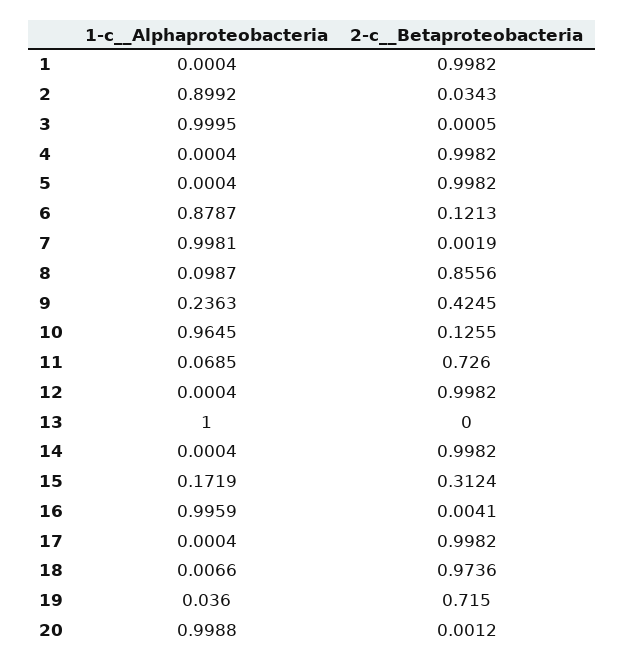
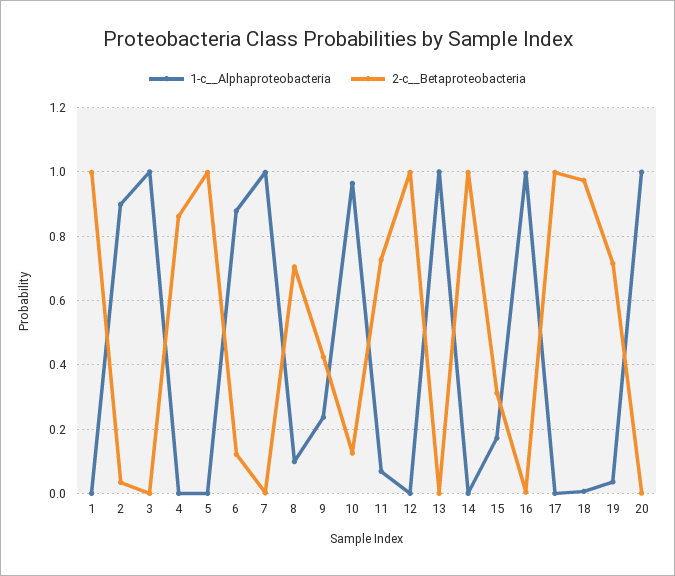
  {
    "1-c__Alphaproteobacteria": {
      "1": 0.0004,
      "2": 0.8992,
      "3": 0.9995,
      "4": 0.0004,
      "5": 0.0004,
      "6": 0.8787,
      "7": 0.9981,
      "8": 0.0987,
      "9": 0.2363,
      "10": 0.9645,
      "11": 0.0685,
      "12": 0.0004,
      "13": 1,
      "14": 0.0004,
      "15": 0.1719,
      "16": 0.9959,
      "17": 0.0004,
      "18": 0.0066,
      "19": 0.036,
      "20": 0.9988
    },
    "2-c__Betaproteobacteria": {
      "1": 0.9982,
      "2": 0.0343,
      "3": 0.0005,
-     "4": 0.9982,
+     "4": 0.86,
      "5": 0.9982,
      "6": 0.1213,
      "7": 0.0019,
-     "8": 0.8556,
+     "8": 0.7,
      "9": 0.4245,
      "10": 0.1255,
      "11": 0.726,
      "12": 0.9982,
      "13": 0,
      "14": 0.9982,
      "15": 0.3124,
      "16": 0.0041,
      "17": 0.9982,
      "18": 0.9736,
      "19": 0.715,
      "20": 0.0012
    }
  }

